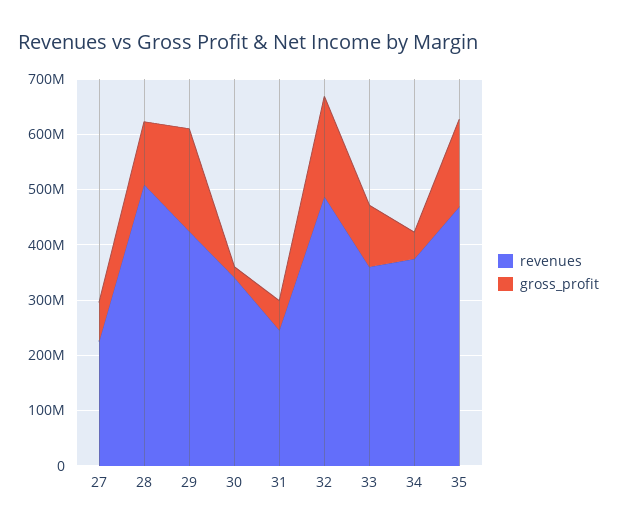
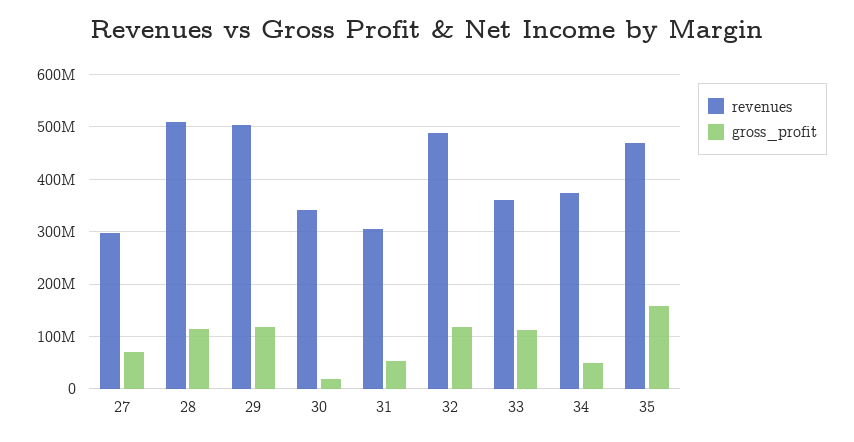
  {
    "revenues": {
-     "27": 220000000,
+     "27": 300000000,
      "28": 500000000,
-     "29": 420000000,
+     "29": 500000000,
      "30": 340000000,
-     "31": 240000000,
+     "31": 300000000,
      "32": 480000000,
      "33": 360000000,
      "34": 380000000,
      "35": 460000000
    },
    "gross_profit": {
      "27": 80000000,
      "28": 120000000,
-     "29": 180000000,
+     "29": 120000000,
      "30": 20000000,
      "31": 60000000,
-     "32": 180000000,
+     "32": 120000000,
      "33": 120000000,
      "34": 40000000,
      "35": 160000000
    }
  }

